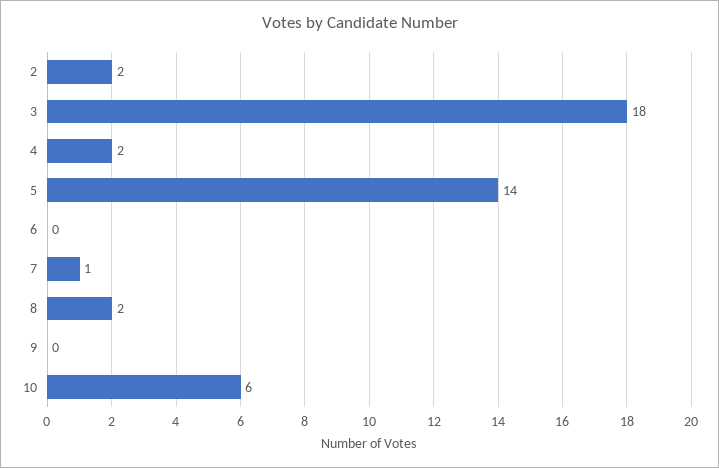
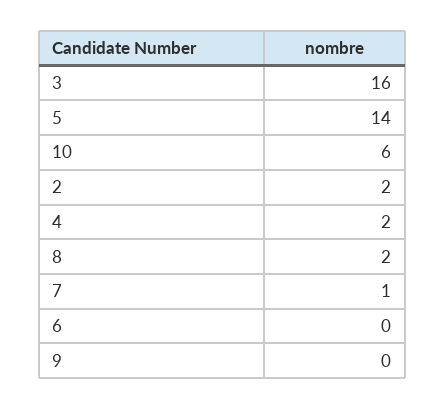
  {
    "2": 2,
-   "3": 18,
+   "3": 16,
    "4": 2,
    "5": 14,
    "6": 0,
    "7": 1,
    "8": 2,
    "9": 0,
    "10": 6
  }

